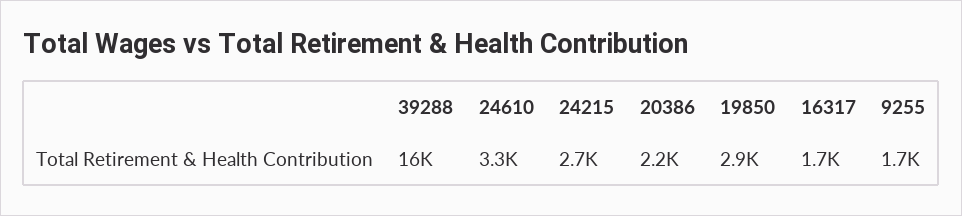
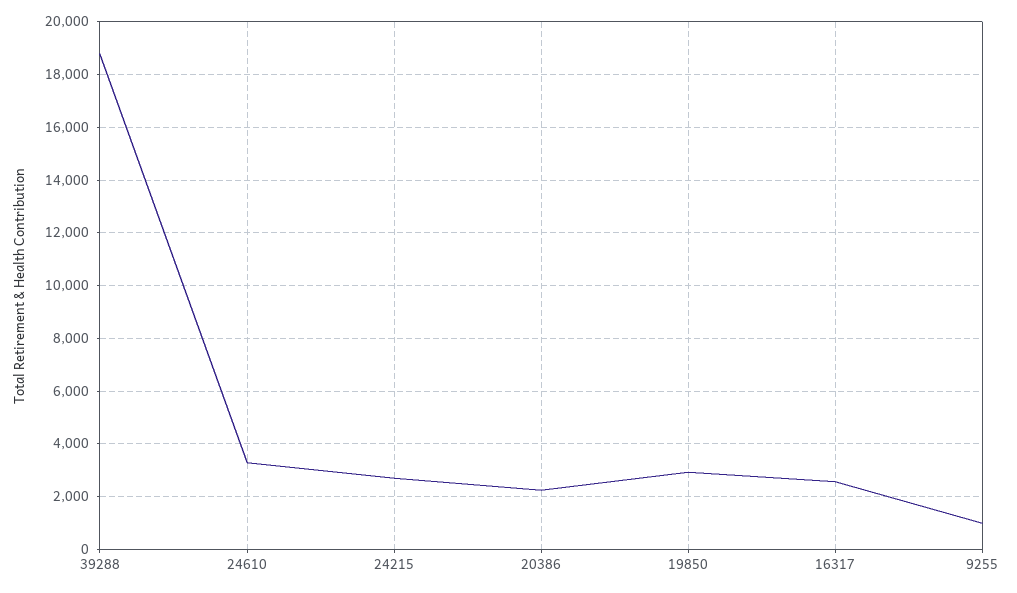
  {
-   "39288": 16000,
+   "39288": 18750,
    "24610": 3300,
    "24215": 2700,
    "20386": 2200,
    "19850": 2900,
-   "16317": 1700,
+   "16317": 2500,
-   "9255": 1700
+   "9255": 1000
  }

